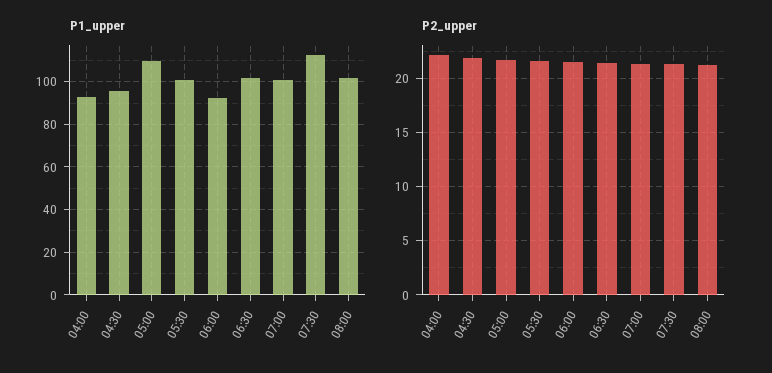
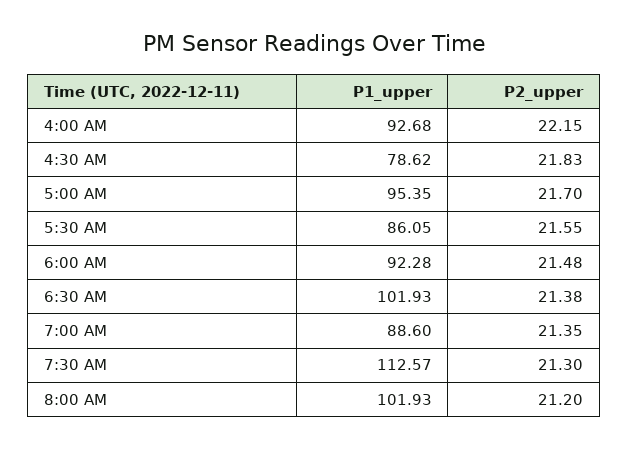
  {
    "P1_upper": {
      "04:00": 92.68,
-     "04:30": 95,
+     "04:30": 78.62,
-     "05:00": 110,
+     "05:00": 95.35,
-     "05:30": 100,
+     "05:30": 86.05,
      "06:00": 92.28,
      "06:30": 101.93,
-     "07:00": 100,
+     "07:00": 88.6,
      "07:30": 112.57,
      "08:00": 101.93
    },
    "P2_upper": {
      "04:00": 22.15,
      "04:30": 21.83,
      "05:00": 21.7,
      "05:30": 21.55,
      "06:00": 21.48,
      "06:30": 21.38,
      "07:00": 21.35,
      "07:30": 21.3,
      "08:00": 21.2
    }
  }

